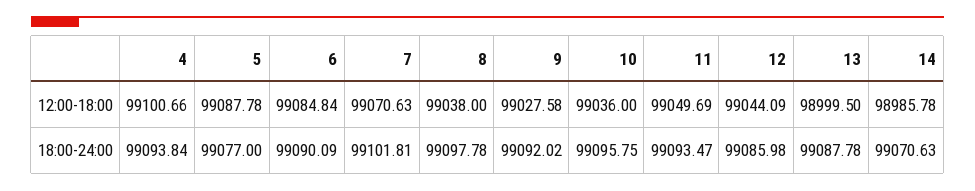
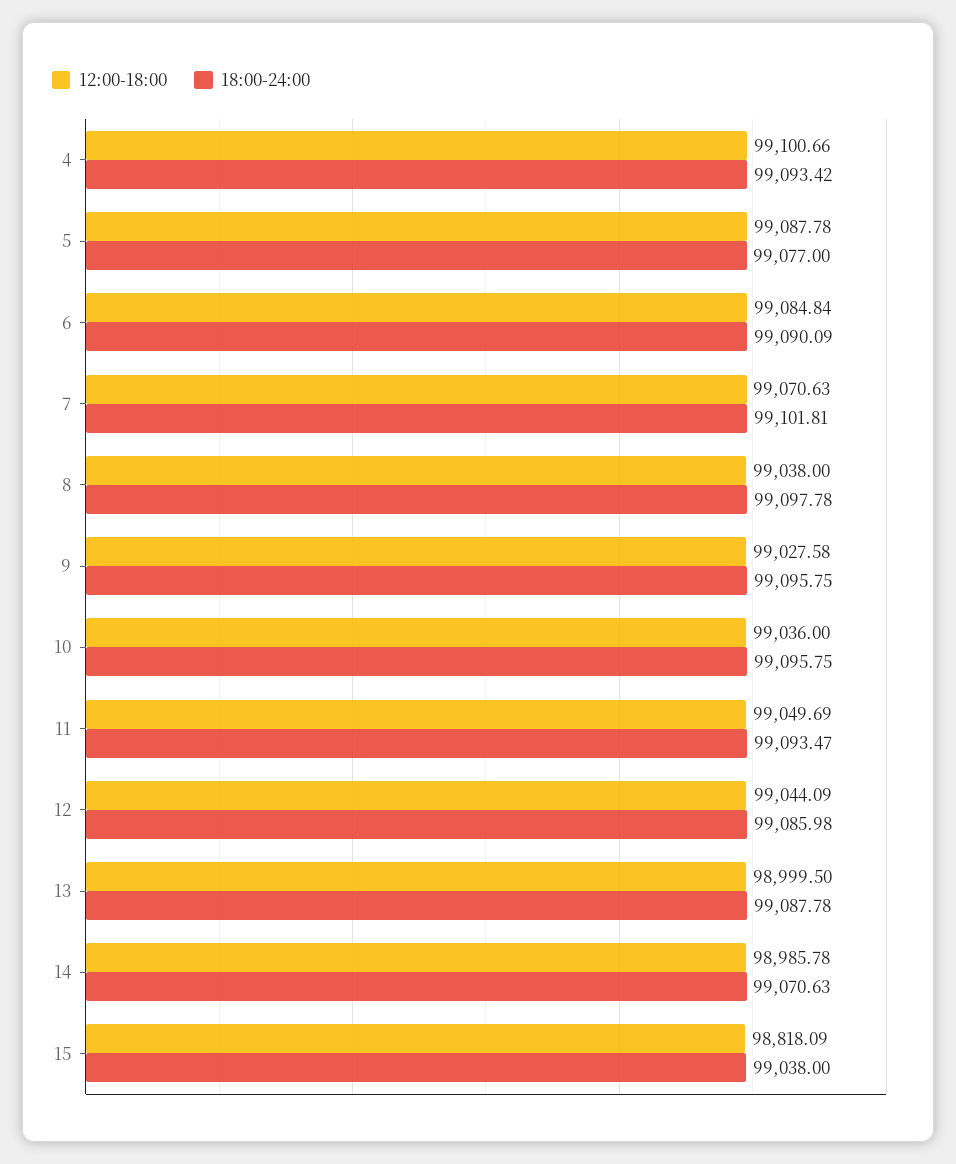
  {
    "12:00-18:00": {
      "4": 99100.66,
      "5": 99087.78,
      "6": 99084.84,
      "7": 99070.63,
      "8": 99038,
      "9": 99027.58,
      "10": 99036,
      "11": 99049.69,
      "12": 99044.09,
      "13": 98999.5,
-     "14": 98985.78
+     "14": 98985.78,
+     "15": 98818.09
    },
    "18:00-24:00": {
-     "4": 99093.84,
+     "4": 99093.42,
      "5": 99077,
      "6": 99090.09,
      "7": 99101.81,
      "8": 99097.78,
-     "9": 99092.02,
+     "9": 99095.75,
      "10": 99095.75,
      "11": 99093.47,
      "12": 99085.98,
      "13": 99087.78,
-     "14": 99070.63
+     "14": 99070.63,
+     "15": 99038
    }
  }

